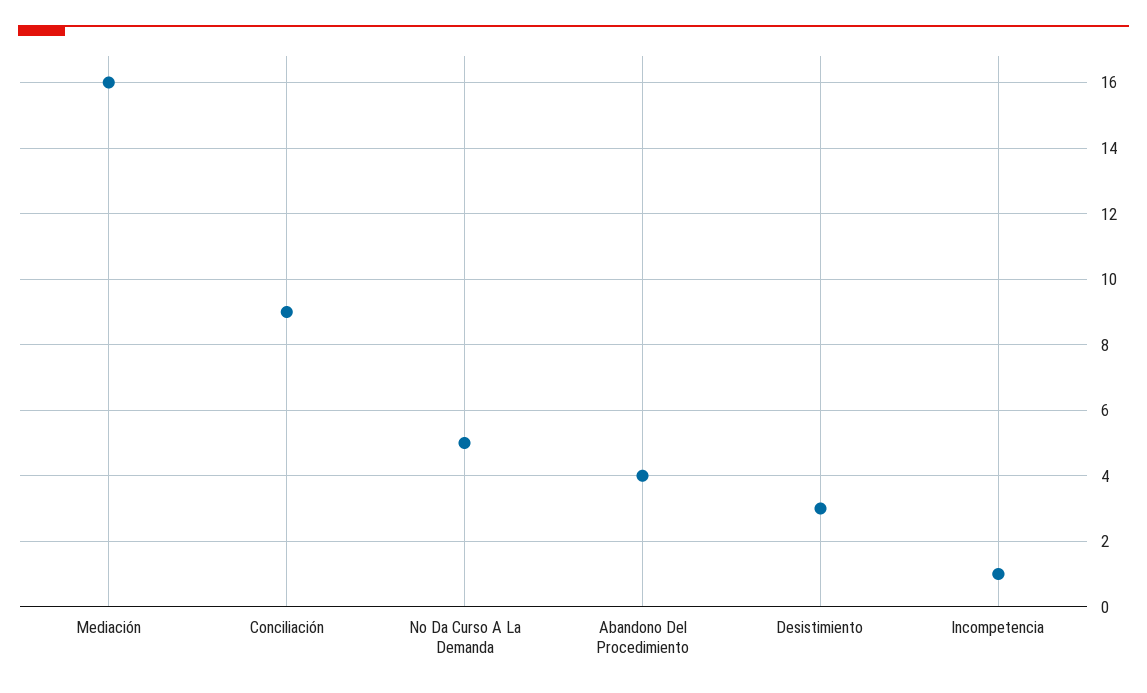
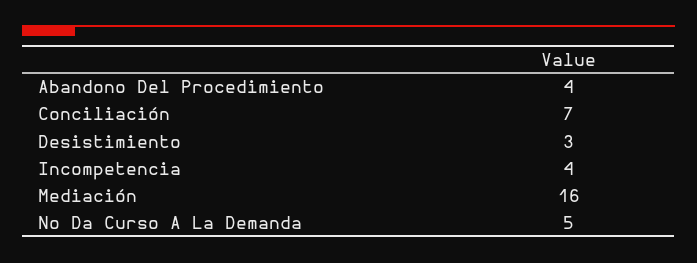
  {
    "Mediación": 16,
-   "Conciliación": 9,
+   "Conciliación": 7,
    "No Da Curso A La Demanda": 5,
    "Abandono Del Procedimiento": 4,
    "Desistimiento": 3,
-   "Incompetencia": 1
+   "Incompetencia": 4
  }

